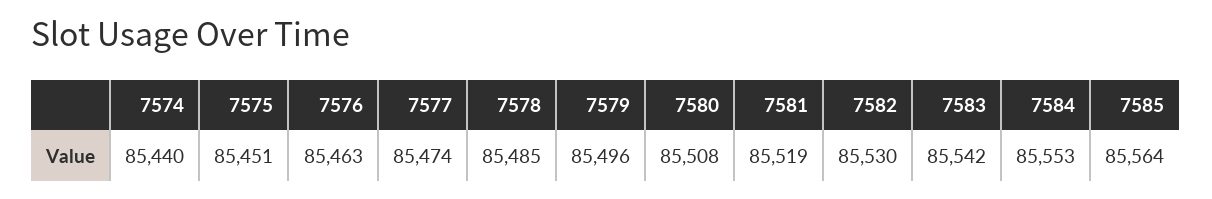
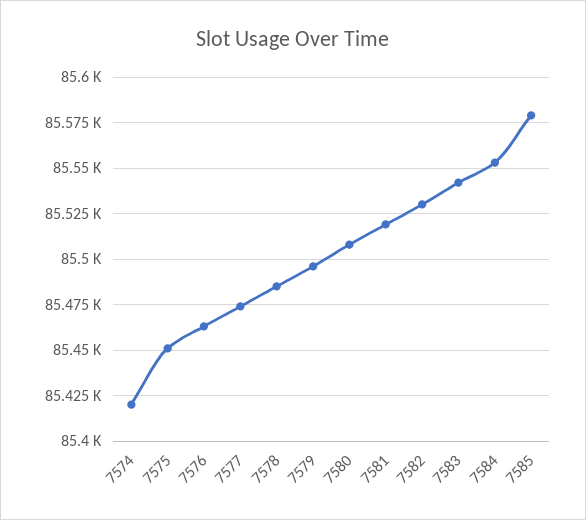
  {
-   "7574": 85440,
+   "7574": 85420,
    "7575": 85451,
    "7576": 85463,
    "7577": 85474,
    "7578": 85485,
    "7579": 85496,
    "7580": 85508,
    "7581": 85519,
    "7582": 85530,
    "7583": 85542,
    "7584": 85553,
-   "7585": 85564
+   "7585": 85580
  }

